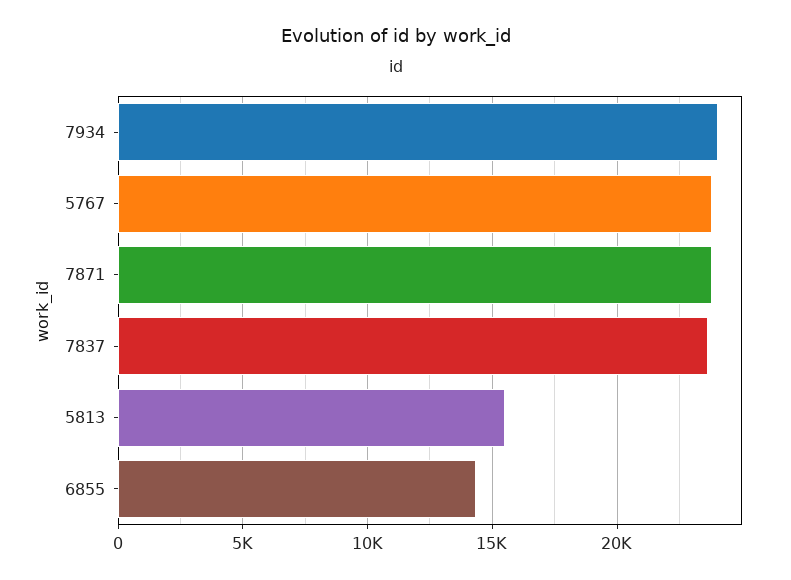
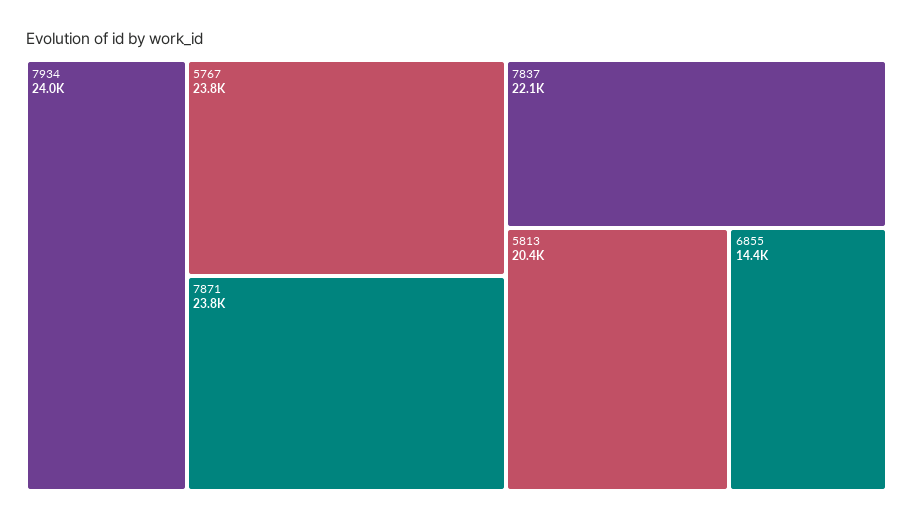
  {
    "7934": 24000,
    "5767": 23800,
    "7871": 23800,
-   "7837": 23500,
+   "7837": 22100,
-   "5813": 15500,
+   "5813": 20400,
    "6855": 14400
  }

